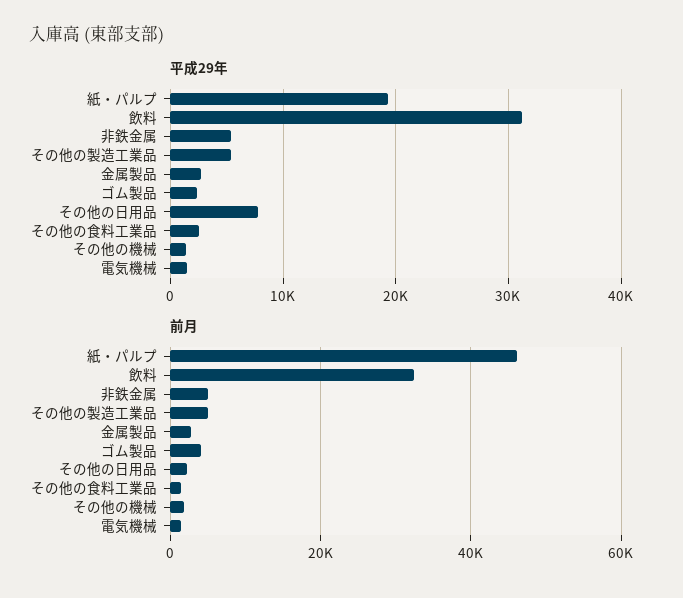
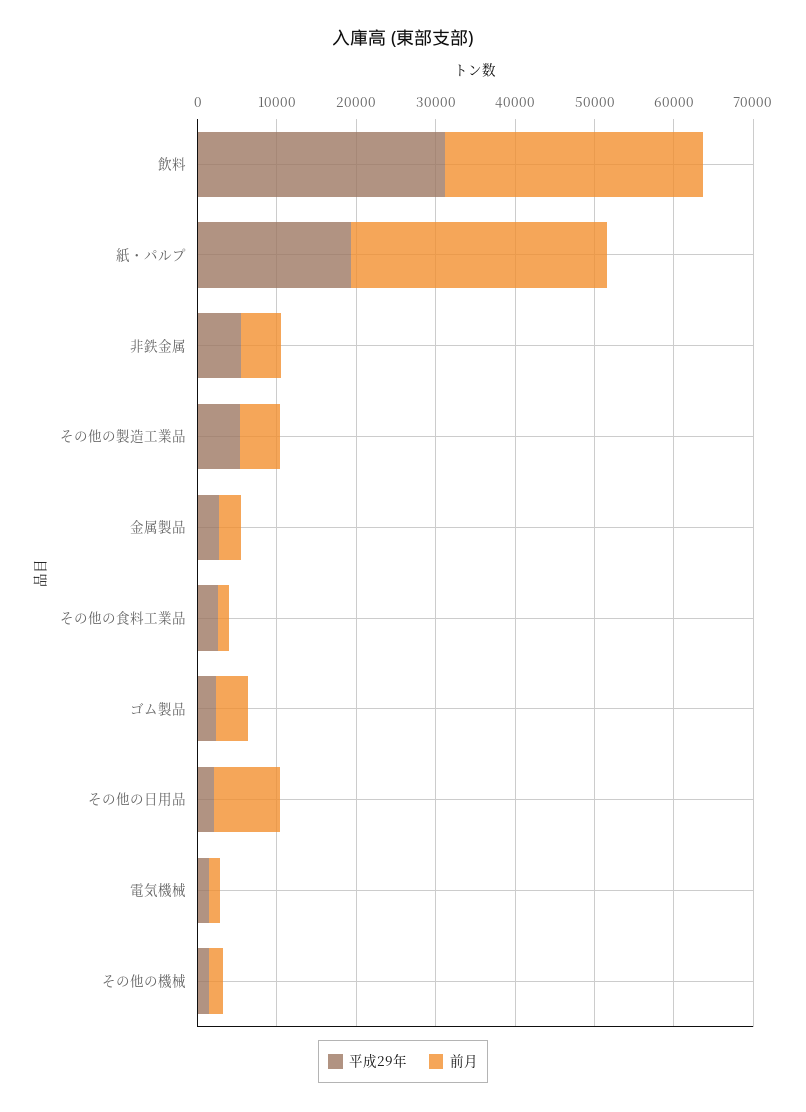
  {
    "平成29年": {
      "紙・パルプ": 19000,
      "飲料": 31000,
      "非鉄金属": 5000,
      "その他の製造工業品": 5000,
      "金属製品": 3000,
      "ゴム製品": 2000,
-     "その他の日用品": 8000,
+     "その他の日用品": 2000,
      "その他の食料工業品": 3000,
      "その他の機械": 1000,
      "電気機械": 1000
    },
    "前月": {
-     "紙・パルプ": 46000,
+     "紙・パルプ": 32000,
      "飲料": 32000,
      "非鉄金属": 6000,
      "その他の製造工業品": 4000,
      "金属製品": 2000,
      "ゴム製品": 4000,
-     "その他の日用品": 2000,
+     "その他の日用品": 8000,
      "その他の食料工業品": 2000,
      "その他の機械": 2000,
      "電気機械": 2000
    }
  }

